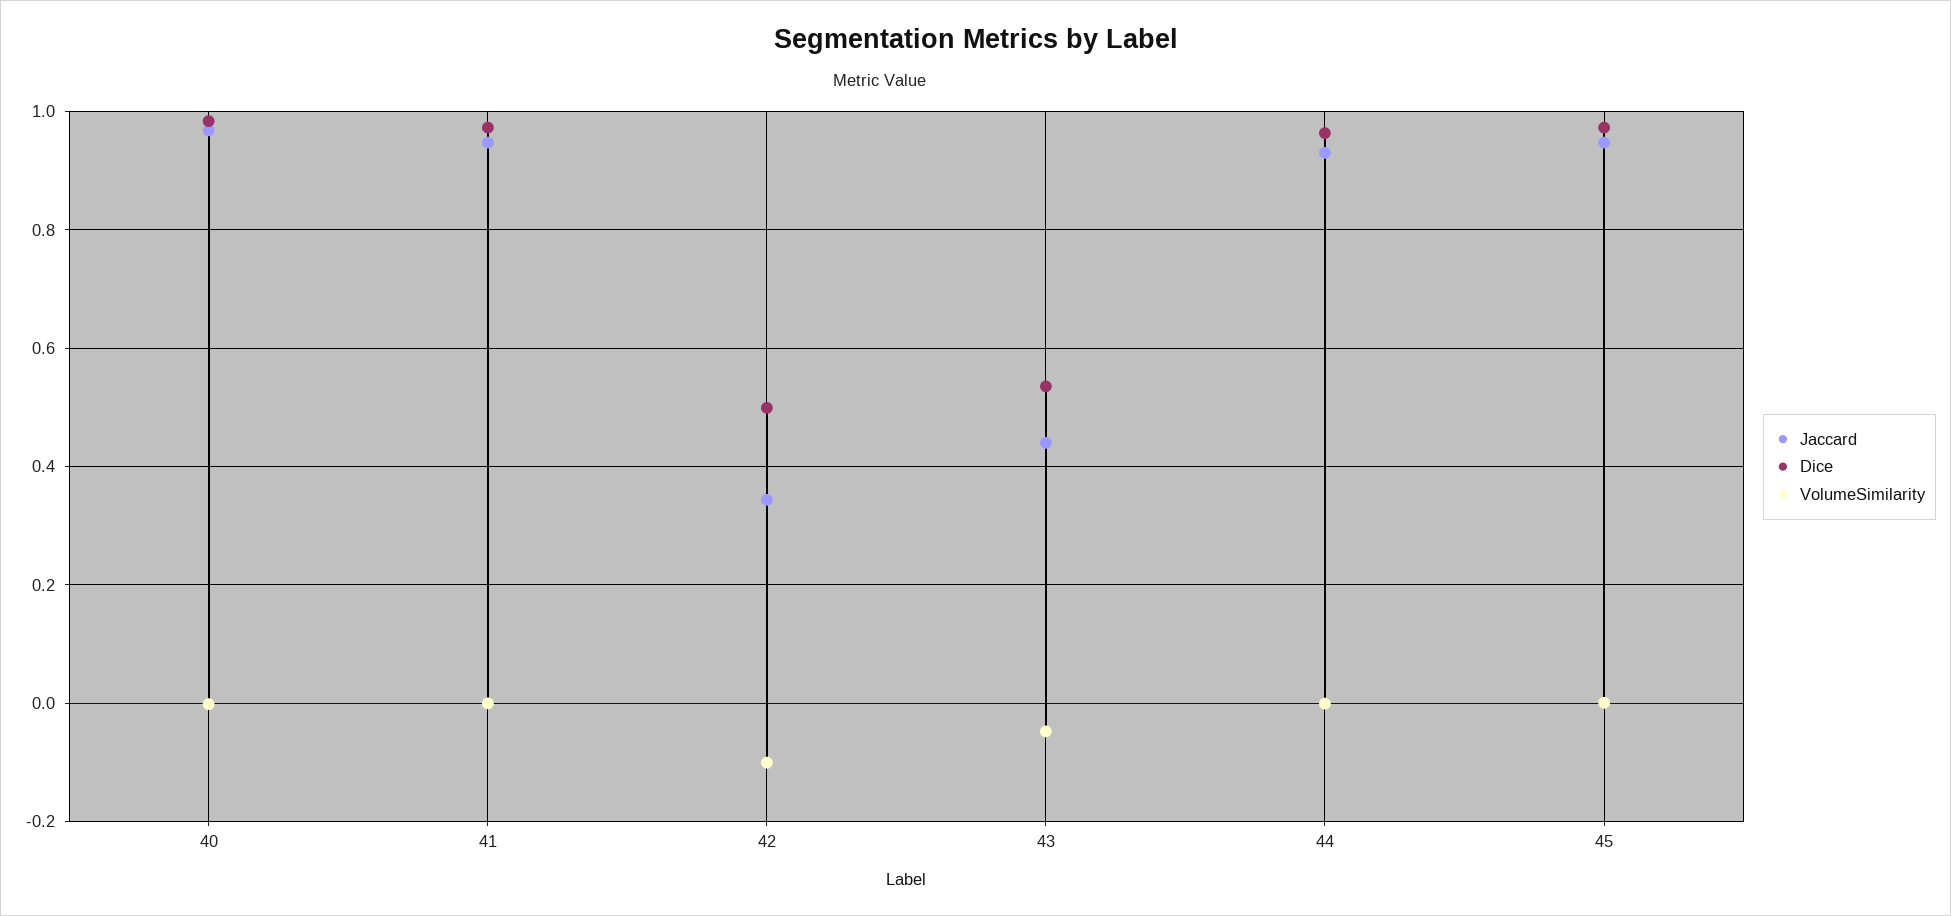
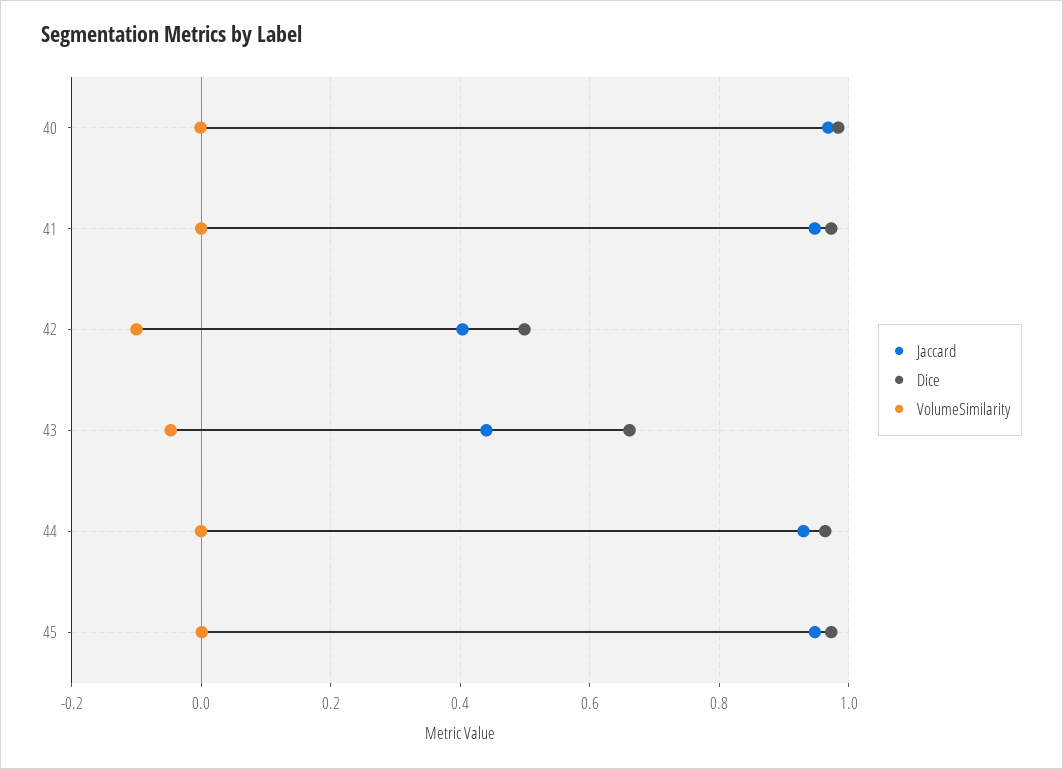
  {
    "Jaccard": {
      "40": 0.96,
      "41": 0.94,
-     "42": 0.34,
+     "42": 0.4,
      "43": 0.44,
      "44": 0.94,
      "45": 0.94
    },
    "Dice": {
      "40": 0.98,
      "41": 0.98,
      "42": 0.5,
-     "43": 0.54,
+     "43": 0.66,
      "44": 0.96,
      "45": 0.98
    },
    "VolumeSimilarity": {
      "40": 0,
      "41": 0,
      "42": -0.1,
      "43": -0.04,
      "44": 0,
      "45": 0
    }
  }

